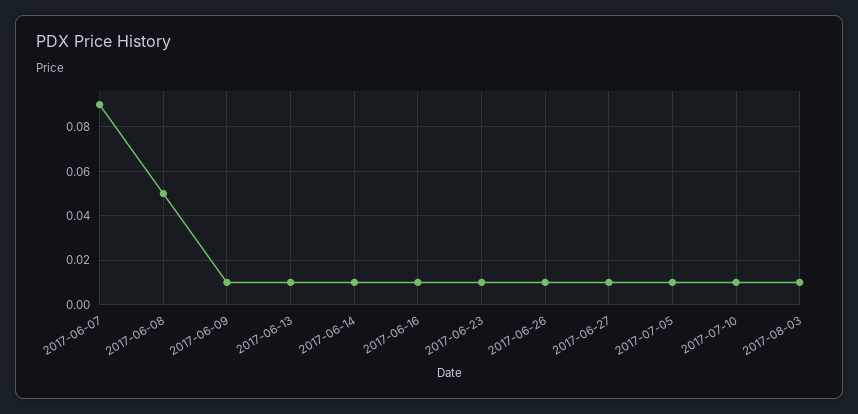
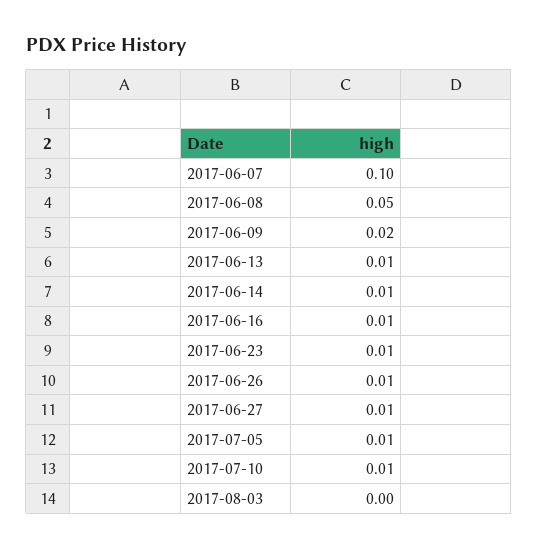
  {
-   "2017-06-07": 0.09,
+   "2017-06-07": 0.1,
    "2017-06-08": 0.05,
-   "2017-06-09": 0.01,
+   "2017-06-09": 0.02,
    "2017-06-13": 0.01,
    "2017-06-14": 0.01,
    "2017-06-16": 0.01,
    "2017-06-23": 0.01,
    "2017-06-26": 0.01,
    "2017-06-27": 0.01,
    "2017-07-05": 0.01,
    "2017-07-10": 0.01,
-   "2017-08-03": 0.01
+   "2017-08-03": 0
  }

